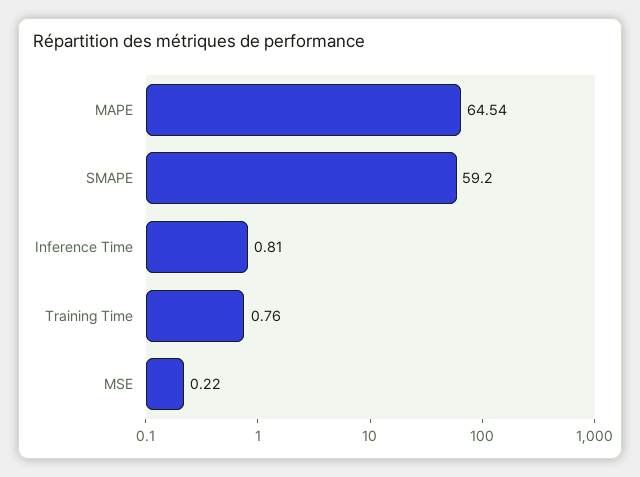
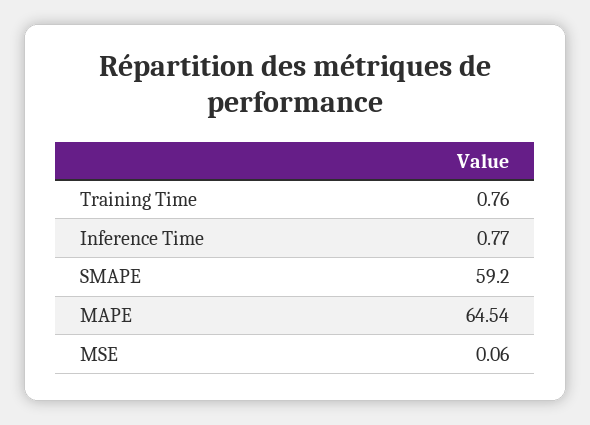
  {
    "MAPE": 64.54,
    "SMAPE": 59.2,
-   "Inference Time": 0.81,
+   "Inference Time": 0.77,
    "Training Time": 0.76,
-   "MSE": 0.22
+   "MSE": 0.06
  }

